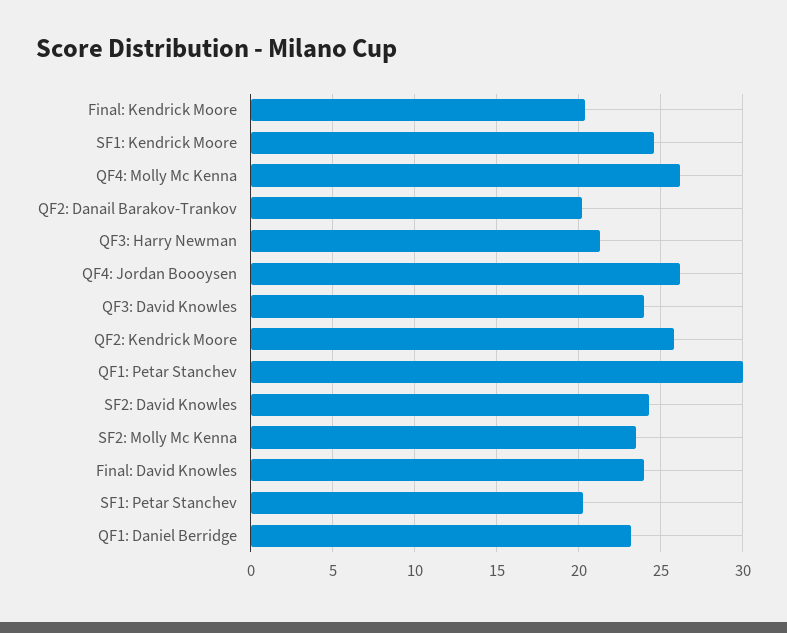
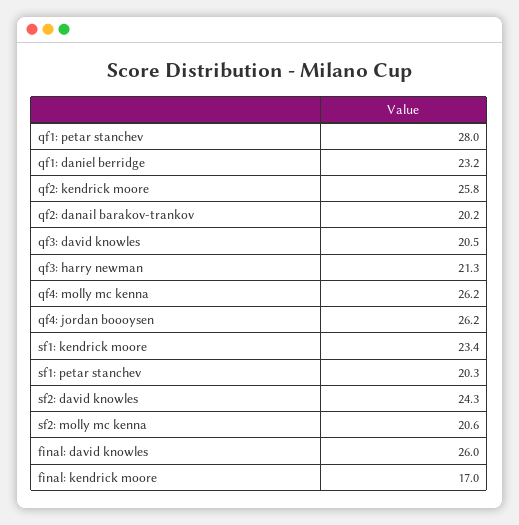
  {
-   "Final: Kendrick Moore": 20.5,
+   "Final: Kendrick Moore": 17,
-   "SF1: Kendrick Moore": 24.5,
+   "SF1: Kendrick Moore": 23.4,
    "QF4: Molly Mc Kenna": 26.2,
    "QF2: Danail Barakov-Trankov": 20.2,
    "QF3: Harry Newman": 21.3,
    "QF4: Jordan Boooysen": 26.2,
-   "QF3: David Knowles": 24,
+   "QF3: David Knowles": 20.5,
    "QF2: Kendrick Moore": 25.8,
-   "QF1: Petar Stanchev": 30,
+   "QF1: Petar Stanchev": 28,
    "SF2: David Knowles": 24.3,
-   "SF2: Molly Mc Kenna": 23.5,
+   "SF2: Molly Mc Kenna": 20.6,
-   "Final: David Knowles": 24,
+   "Final: David Knowles": 26,
    "SF1: Petar Stanchev": 20.3,
    "QF1: Daniel Berridge": 23.2
  }

